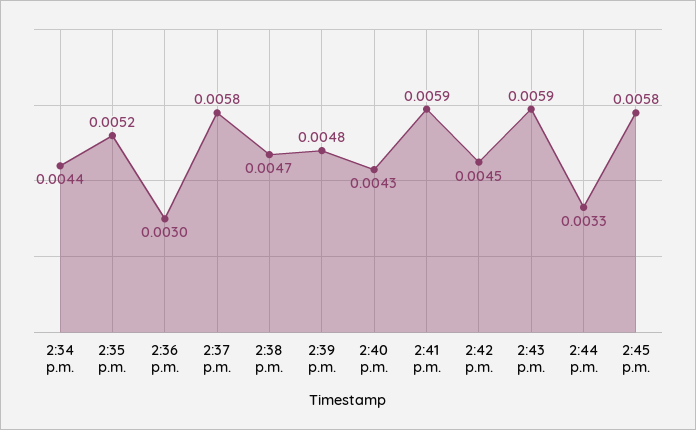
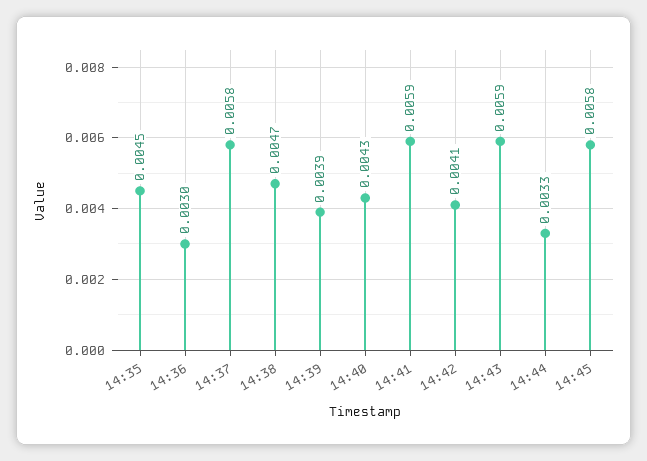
  {
-   "2:34 p.m.": 0.0044,
-   "2:35 p.m.": 0.0052,
+   "2:35 p.m.": 0.0045,
    "2:36 p.m.": 0.003,
    "2:37 p.m.": 0.0058,
    "2:38 p.m.": 0.0047,
-   "2:39 p.m.": 0.0048,
+   "2:39 p.m.": 0.0039,
    "2:40 p.m.": 0.0043,
    "2:41 p.m.": 0.0059,
-   "2:42 p.m.": 0.0045,
+   "2:42 p.m.": 0.0041,
    "2:43 p.m.": 0.0059,
    "2:44 p.m.": 0.0033,
    "2:45 p.m.": 0.0058
  }

